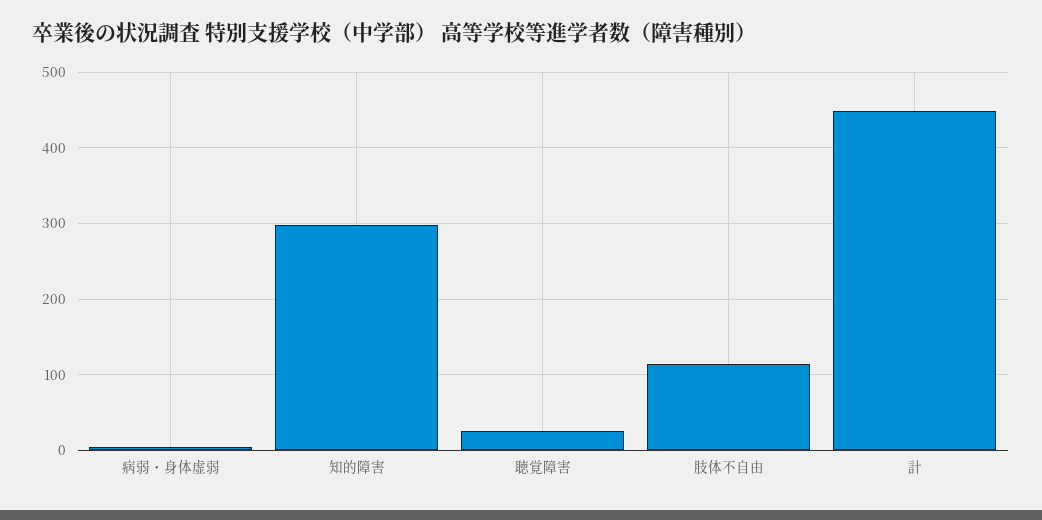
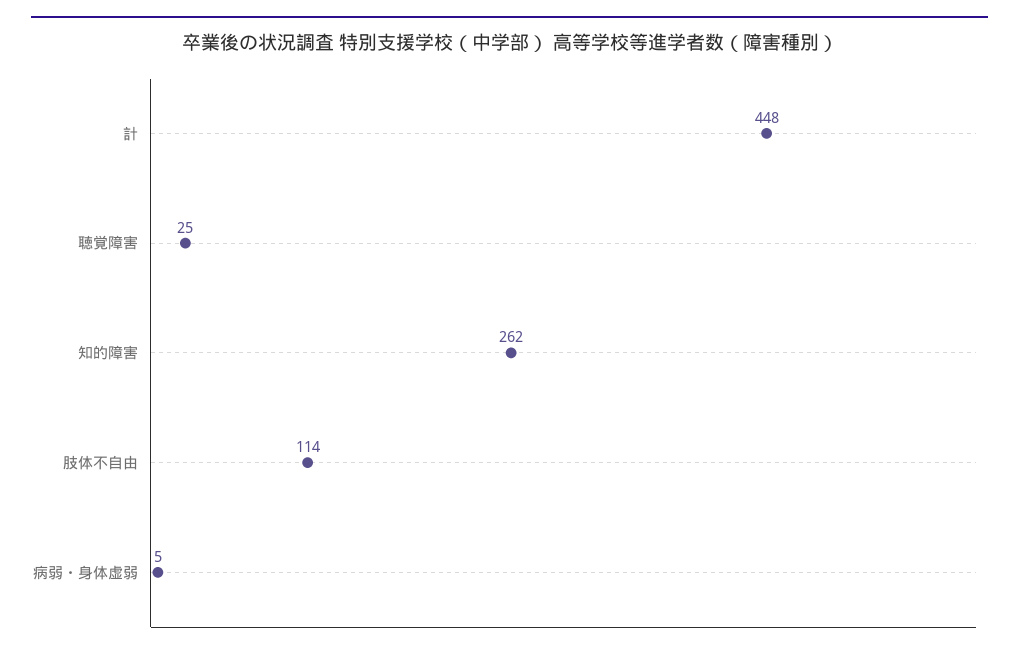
  {
    "病弱・身体虚弱": 5,
-   "知的障害": 300,
+   "知的障害": 262,
    "聴覚障害": 25,
    "肢体不自由": 114,
    "計": 448
  }

